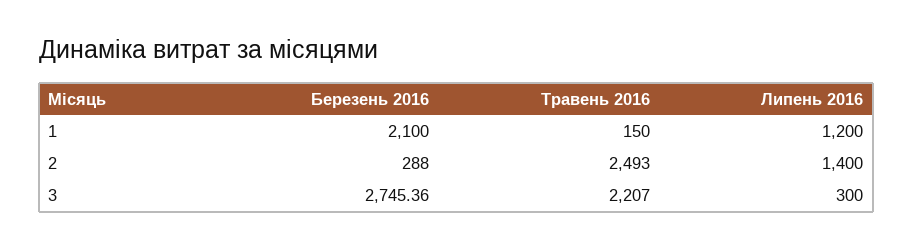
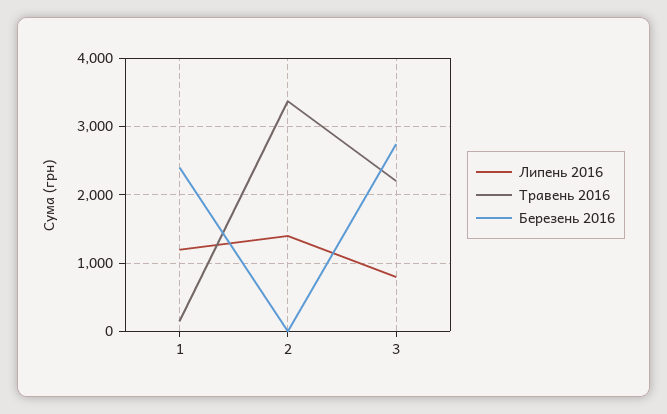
  {
    "Березень 2016": {
-     "1": 2100,
+     "1": 2400,
-     "2": 288,
+     "2": 0,
      "3": 2745.36
    },
    "Травень 2016": {
      "1": 150,
-     "2": 2493,
+     "2": 3400,
      "3": 2207
    },
    "Липень 2016": {
      "1": 1200,
      "2": 1400,
-     "3": 300
+     "3": 800
    }
  }

